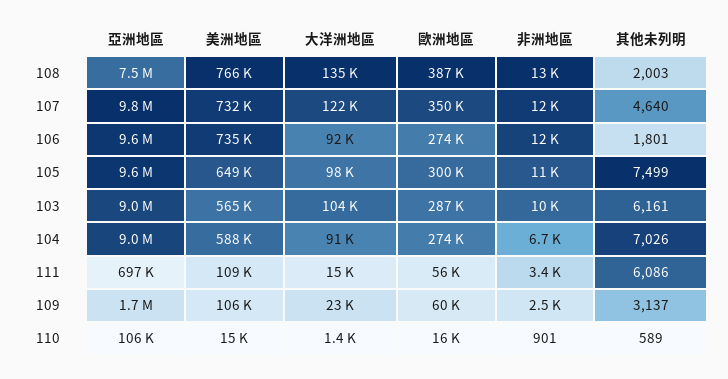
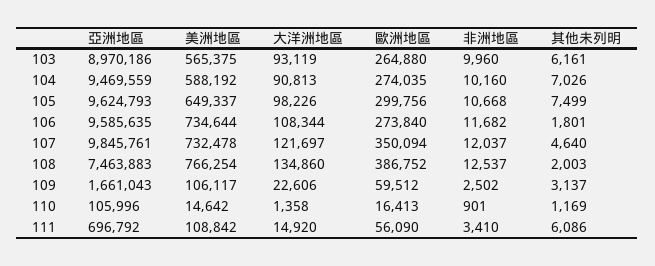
  {
    "亞洲地區": {
      "108": 7463883,
      "107": 9845761,
      "106": 9585635,
      "105": 9624793,
      "103": 8970186,
-     "104": 9000000,
+     "104": 9469559,
      "111": 696792,
      "109": 1661043,
      "110": 105996
    },
    "美洲地區": {
      "108": 766254,
      "107": 732478,
      "106": 734644,
      "105": 649337,
      "103": 565375,
      "104": 588192,
      "111": 108842,
      "109": 106117,
      "110": 14642
    },
    "大洋洲地區": {
      "108": 134860,
      "107": 121697,
-     "106": 92000,
+     "106": 108344,
      "105": 98226,
-     "103": 104000,
+     "103": 93119,
      "104": 90813,
      "111": 14920,
      "109": 22606,
      "110": 1358
    },
    "歐洲地區": {
      "108": 386752,
      "107": 350094,
      "106": 273840,
      "105": 299756,
-     "103": 287000,
+     "103": 264880,
      "104": 274035,
      "111": 56090,
      "109": 59512,
      "110": 16413
    },
    "非洲地區": {
      "108": 12537,
      "107": 12037,
      "106": 11682,
      "105": 10668,
      "103": 9960,
-     "104": 6700,
+     "104": 10160,
      "111": 3410,
      "109": 2502,
      "110": 901
    },
    "其他未列明": {
      "108": 2003,
      "107": 4640,
      "106": 1801,
      "105": 7499,
      "103": 6161,
      "104": 7026,
      "111": 6086,
      "109": 3137,
-     "110": 589
+     "110": 1169
    }
  }

